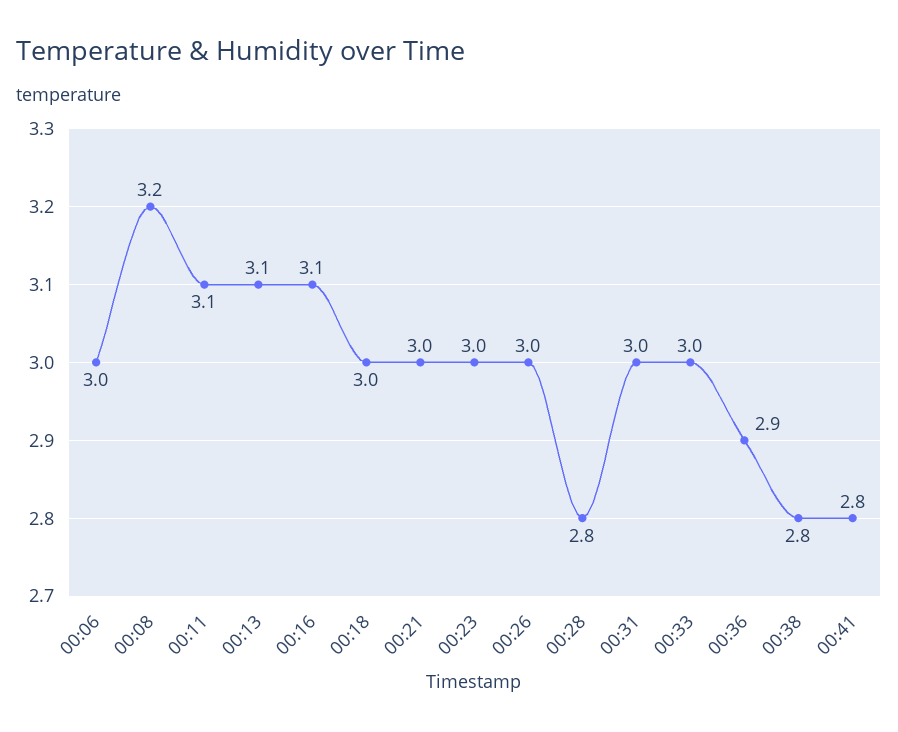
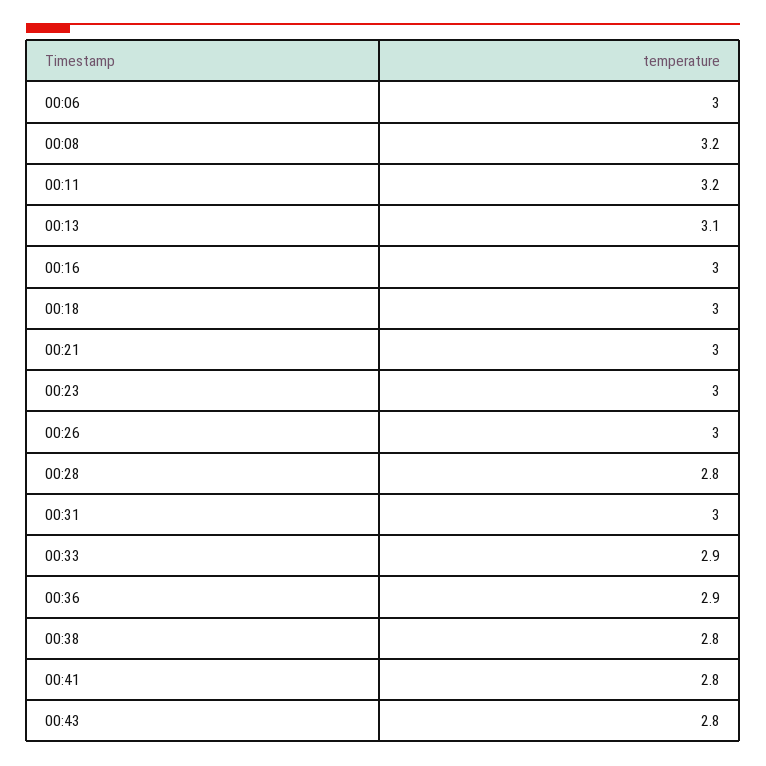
  {
    "00:06": 3,
    "00:08": 3.2,
-   "00:11": 3.1,
+   "00:11": 3.2,
    "00:13": 3.1,
-   "00:16": 3.1,
+   "00:16": 3,
    "00:18": 3,
    "00:21": 3,
    "00:23": 3,
    "00:26": 3,
    "00:28": 2.8,
    "00:31": 3,
-   "00:33": 3,
+   "00:33": 2.9,
    "00:36": 2.9,
    "00:38": 2.8,
-   "00:41": 2.8
+   "00:41": 2.8,
+   "00:43": 2.8
  }

